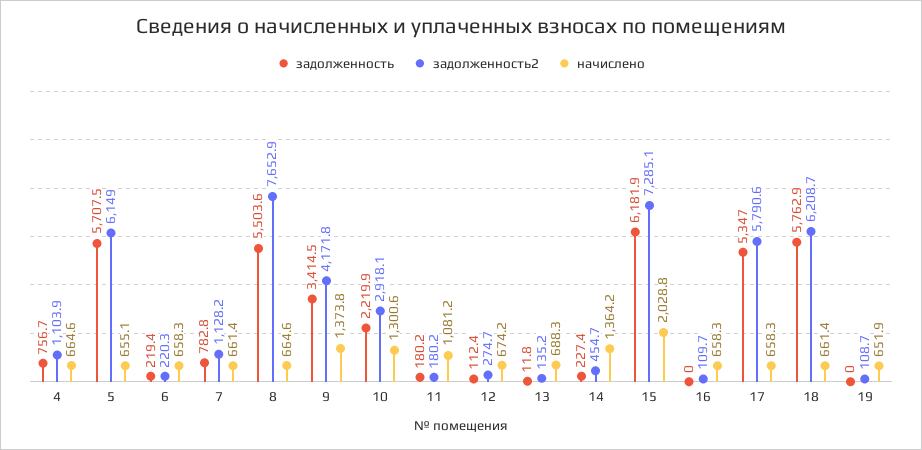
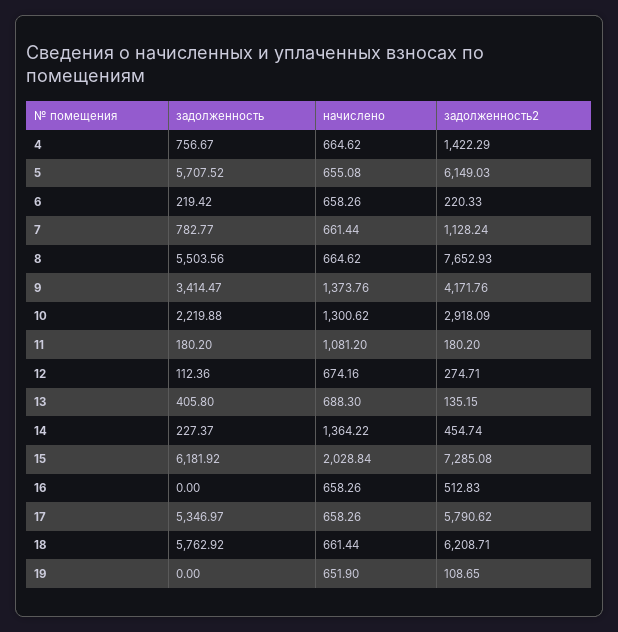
  {
    "задолженность": {
      "4": 756.67,
      "5": 5707.52,
      "6": 219.42,
      "7": 782.77,
      "8": 5503.56,
      "9": 3414.47,
      "10": 2219.88,
      "11": 180.2,
      "12": 112.36,
-     "13": 11.8,
+     "13": 405.8,
      "14": 227.37,
      "15": 6181.92,
      "16": 0,
      "17": 5346.97,
      "18": 5762.92,
      "19": 0
    },
    "задолженность2": {
-     "4": 1103.9,
+     "4": 1422.29,
      "5": 6149.03,
      "6": 220.33,
      "7": 1128.24,
      "8": 7652.93,
      "9": 4171.76,
      "10": 2918.09,
      "11": 180.2,
      "12": 274.71,
      "13": 135.15,
      "14": 454.74,
      "15": 7285.08,
-     "16": 109.7,
+     "16": 512.83,
      "17": 5790.62,
      "18": 6208.71,
      "19": 108.65
    },
    "начислено": {
      "4": 664.62,
      "5": 655.08,
      "6": 658.26,
      "7": 661.44,
      "8": 664.62,
      "9": 1373.76,
      "10": 1300.62,
      "11": 1081.2,
      "12": 674.16,
      "13": 688.3,
      "14": 1364.22,
      "15": 2028.84,
      "16": 658.26,
      "17": 658.26,
      "18": 661.44,
      "19": 651.9
    }
  }

